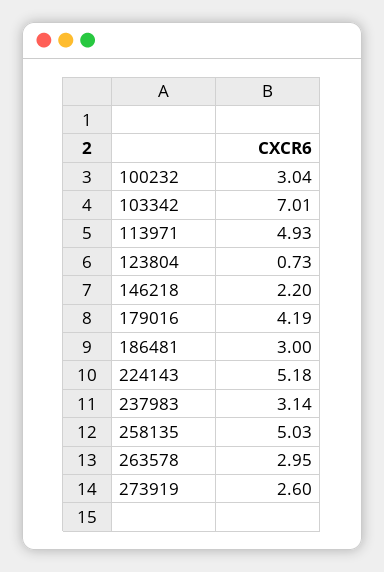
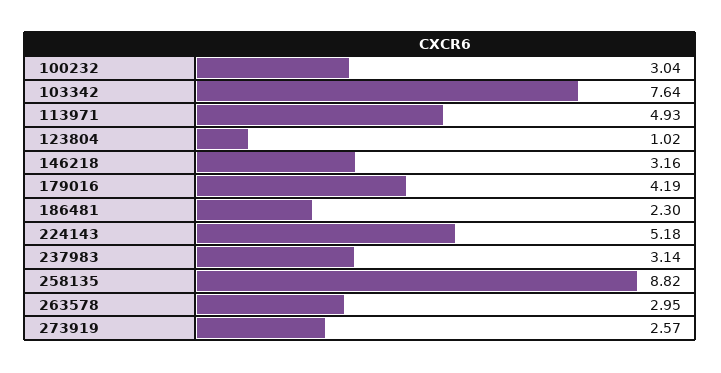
  {
    "100232": 3.04,
-   "103342": 7.01,
+   "103342": 7.64,
    "113971": 4.93,
-   "123804": 0.73,
+   "123804": 1.02,
-   "146218": 2.2,
+   "146218": 3.16,
    "179016": 4.19,
-   "186481": 3,
+   "186481": 2.3,
    "224143": 5.18,
    "237983": 3.14,
-   "258135": 5.03,
+   "258135": 8.82,
    "263578": 2.95,
-   "273919": 2.6
+   "273919": 2.57
  }

